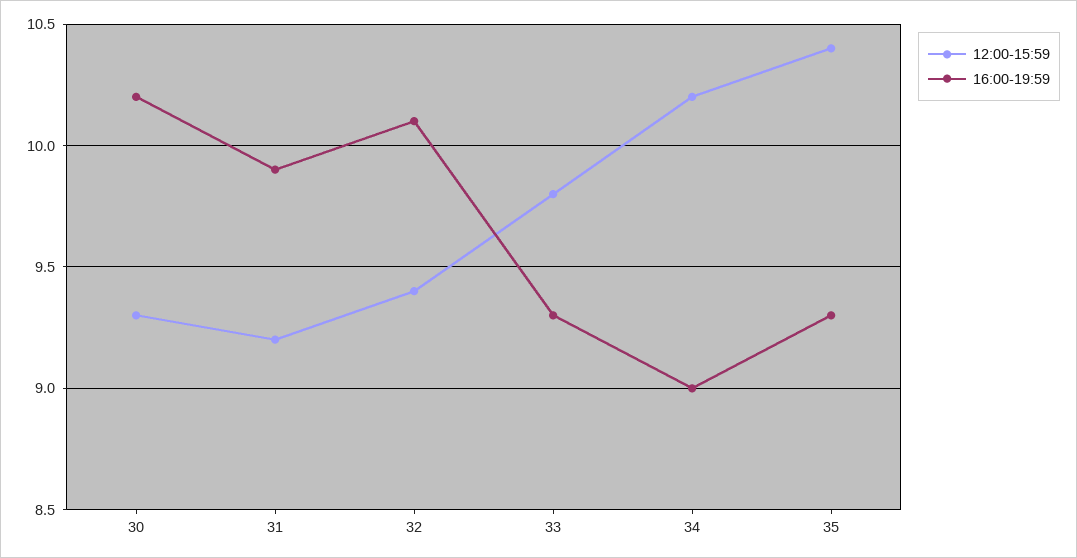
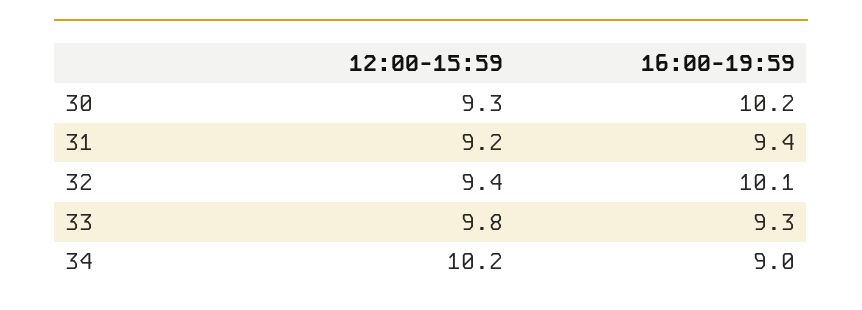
  {
    "12:00-15:59": {
      "30": 9.3,
      "31": 9.2,
      "32": 9.4,
      "33": 9.8,
-     "34": 10.2,
+     "34": 10.2
-     "35": 10.4
    },
    "16:00-19:59": {
      "30": 10.2,
-     "31": 9.9,
+     "31": 9.4,
      "32": 10.1,
      "33": 9.3,
-     "34": 9,
+     "34": 9
-     "35": 9.3
    }
  }

